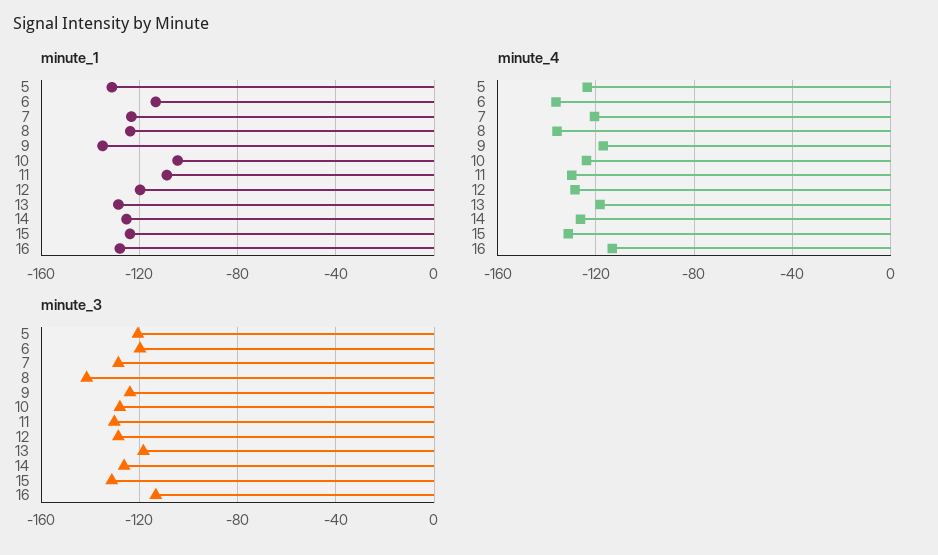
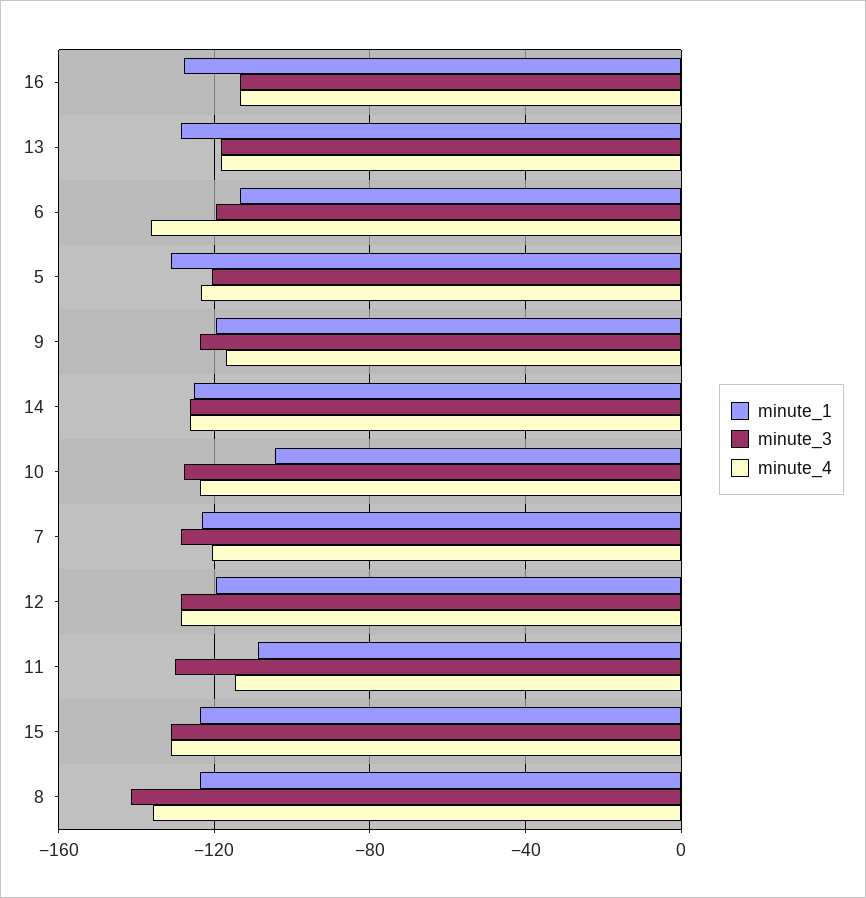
  {
    "minute_1": {
      "5": -130,
      "6": -115,
      "7": -125,
      "8": -125,
-     "9": -135,
+     "9": -120,
      "10": -105,
      "11": -110,
      "12": -120,
      "13": -130,
      "14": -125,
      "15": -125,
      "16": -130
    },
    "minute_4": {
      "5": -125,
      "6": -135,
      "7": -120,
      "8": -135,
      "9": -115,
      "10": -125,
-     "11": -130,
+     "11": -115,
      "12": -130,
      "13": -120,
      "14": -125,
      "15": -130,
      "16": -115
    },
    "minute_3": {
      "5": -120,
      "6": -120,
      "7": -130,
      "8": -140,
      "9": -125,
      "10": -130,
      "11": -130,
      "12": -130,
      "13": -120,
      "14": -125,
      "15": -130,
      "16": -115
    }
  }

